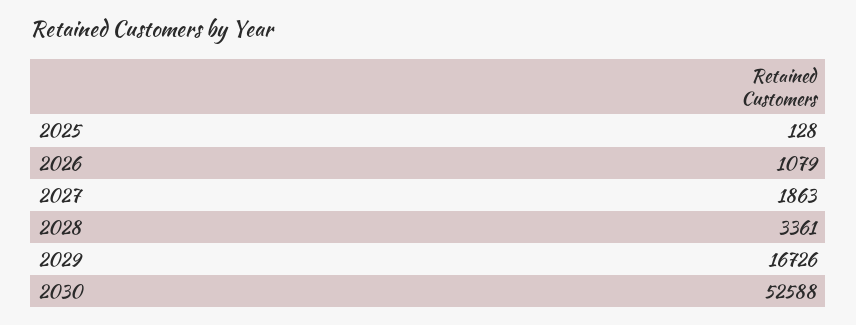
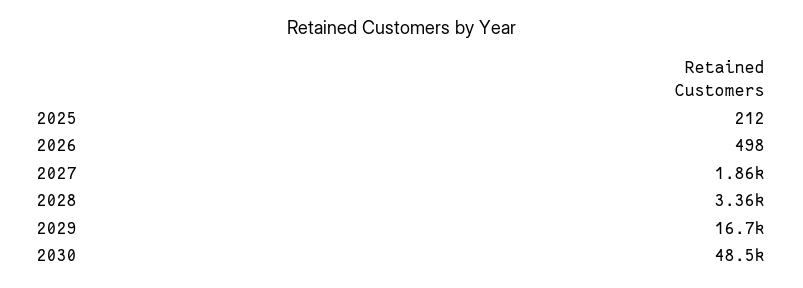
  {
-   "2025": 128,
+   "2025": 212,
-   "2026": 1079,
+   "2026": 498,
    "2027": 1863,
    "2028": 3361,
    "2029": 16726,
-   "2030": 52588
+   "2030": 48500
  }

